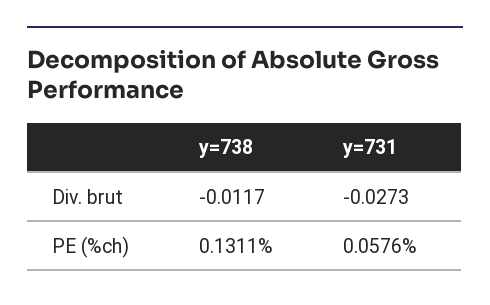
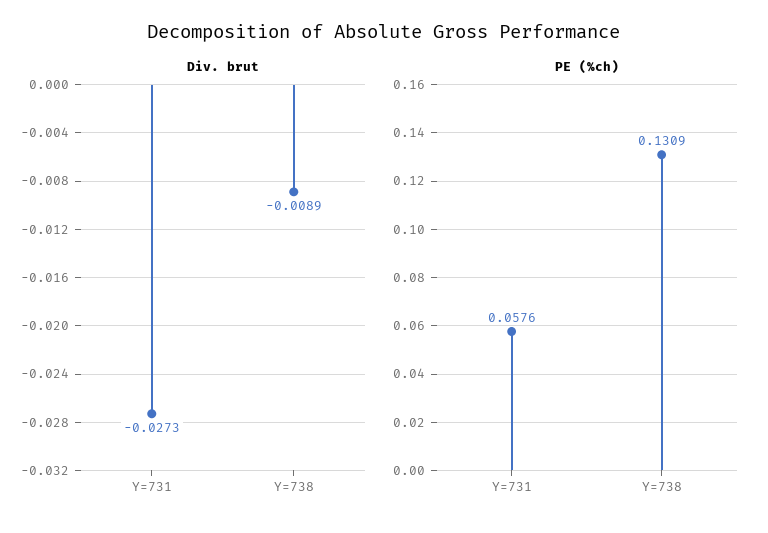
  {
    "Div. brut": {
-     "y=738": -0.0117,
+     "y=738": -0.0089,
      "y=731": -0.0273
    },
    "PE (%ch)": {
-     "y=738": 0.1311,
+     "y=738": 0.1309,
      "y=731": 0.0576
    }
  }

